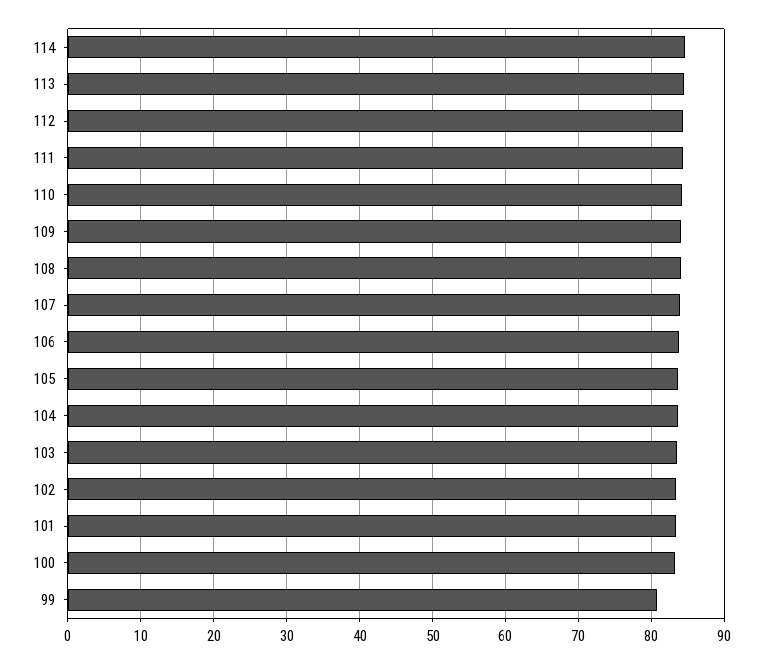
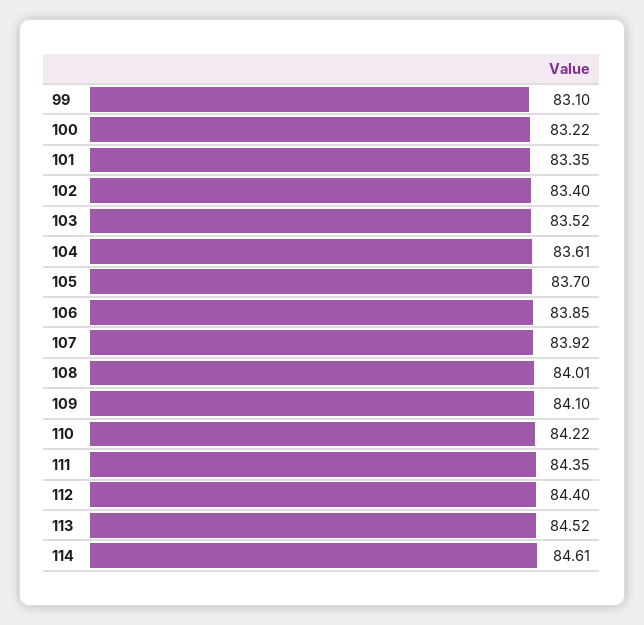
  {
    "114": 84.61,
    "113": 84.52,
    "112": 84.4,
    "111": 84.35,
    "110": 84.22,
    "109": 84.1,
    "108": 84.01,
    "107": 83.92,
    "106": 83.85,
    "105": 83.7,
    "104": 83.61,
    "103": 83.52,
    "102": 83.4,
    "101": 83.35,
    "100": 83.22,
-   "99": 81
+   "99": 83.1
  }

